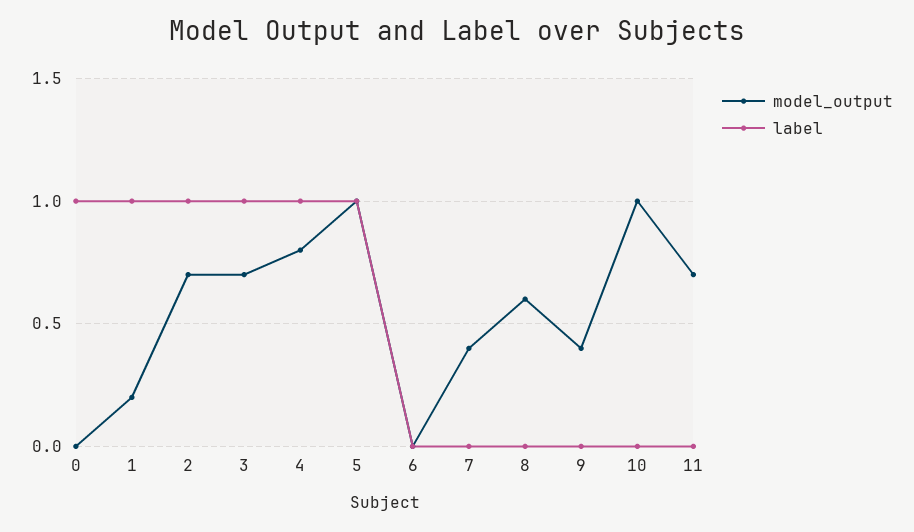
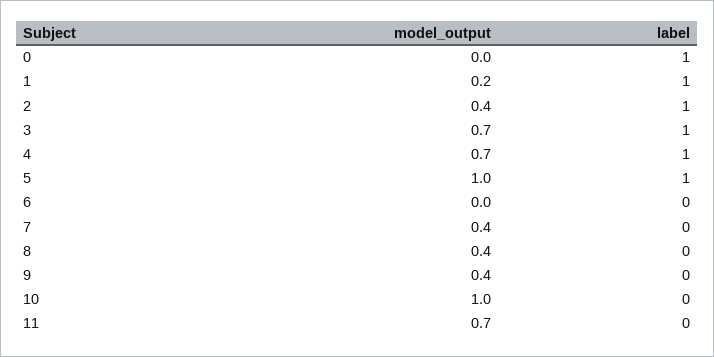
  {
    "model_output": {
      "0": 0,
      "1": 0.2,
-     "2": 0.7,
+     "2": 0.4,
      "3": 0.7,
-     "4": 0.8,
+     "4": 0.7,
      "5": 1,
      "6": 0,
      "7": 0.4,
-     "8": 0.6,
+     "8": 0.4,
      "9": 0.4,
      "10": 1,
      "11": 0.7
    },
    "label": {
      "0": 1,
      "1": 1,
      "2": 1,
      "3": 1,
      "4": 1,
      "5": 1,
      "6": 0,
      "7": 0,
      "8": 0,
      "9": 0,
      "10": 0,
      "11": 0
    }
  }

